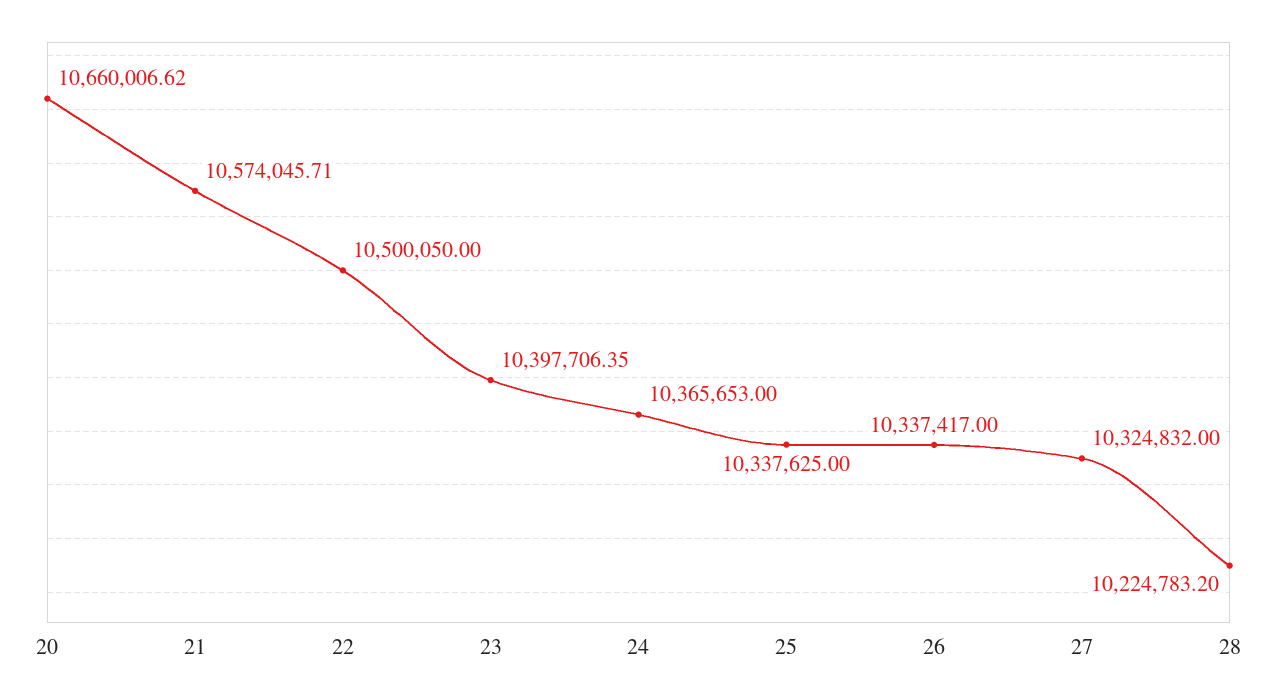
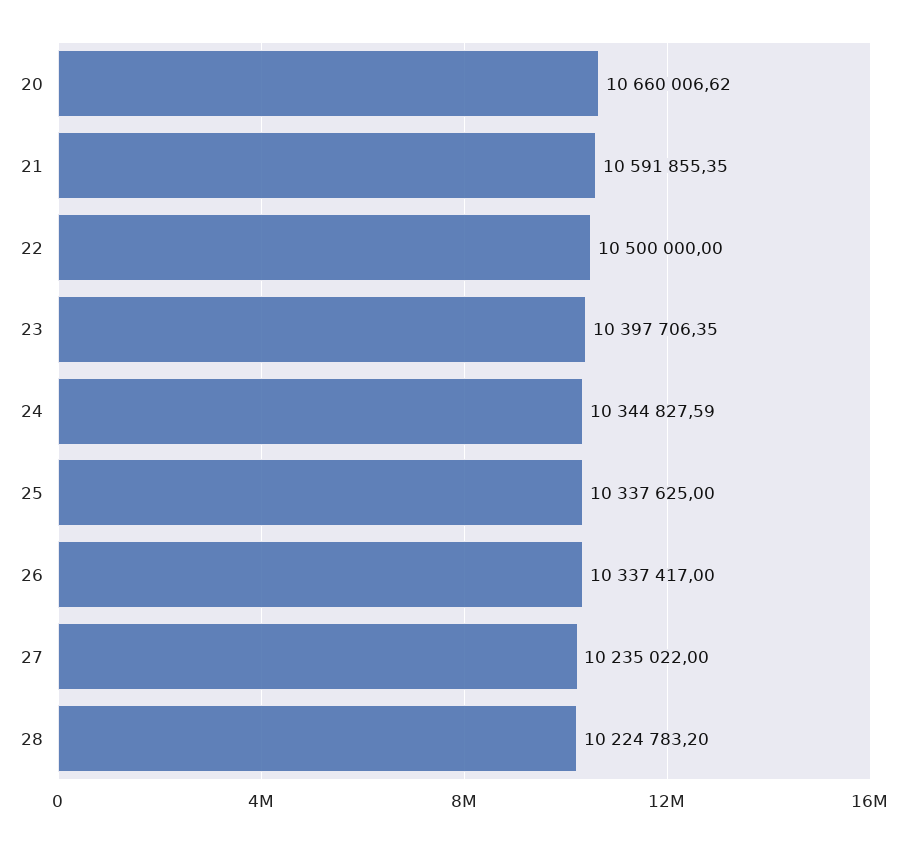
  {
    "20": 10660006.62,
-   "21": 10574045.71,
+   "21": 10591855.35,
-   "22": 10500050,
+   "22": 10500000,
    "23": 10397706.35,
-   "24": 10365653,
+   "24": 10344827.59,
    "25": 10337625,
    "26": 10337417,
-   "27": 10324832,
+   "27": 10235022,
    "28": 10224783.2
  }

